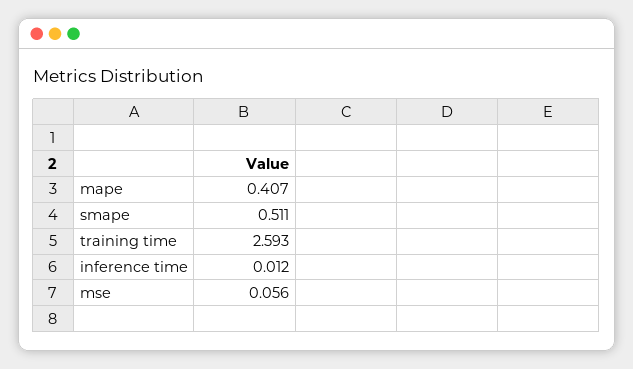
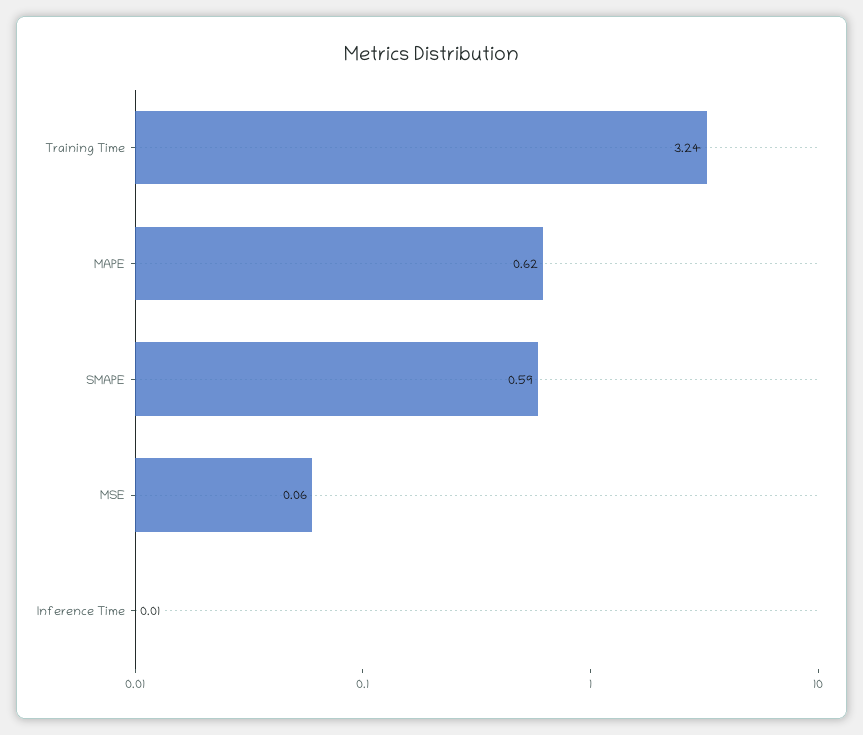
  {
-   "mape": 0.407,
+   "mape": 0.62,
-   "smape": 0.511,
+   "smape": 0.59,
-   "training time": 2.593,
+   "training time": 3.24,
    "inference time": 0.012,
    "mse": 0.056
  }

